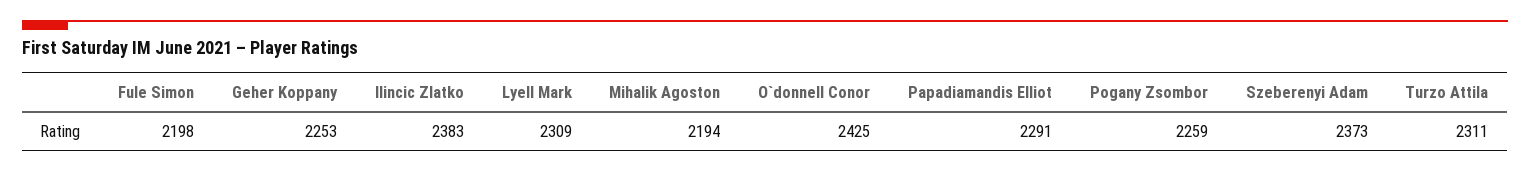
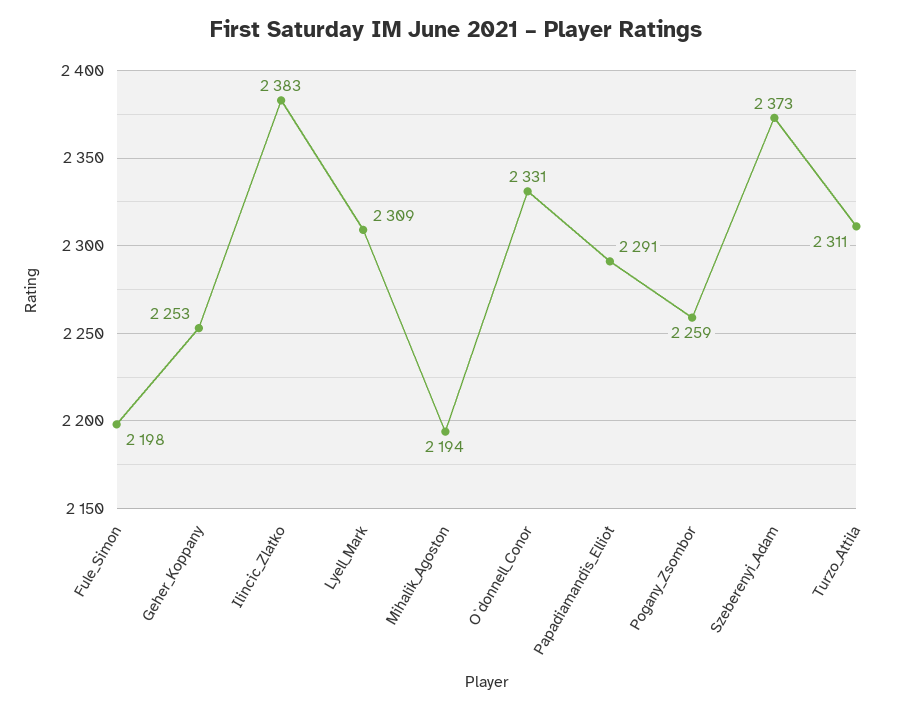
  {
    "Fule Simon": 2198,
    "Geher Koppany": 2253,
    "Ilincic Zlatko": 2383,
    "Lyell Mark": 2309,
    "Mihalik Agoston": 2194,
-   "O`donnell Conor": 2425,
+   "O`donnell Conor": 2331,
    "Papadiamandis Elliot": 2291,
    "Pogany Zsombor": 2259,
    "Szeberenyi Adam": 2373,
    "Turzo Attila": 2311
  }

